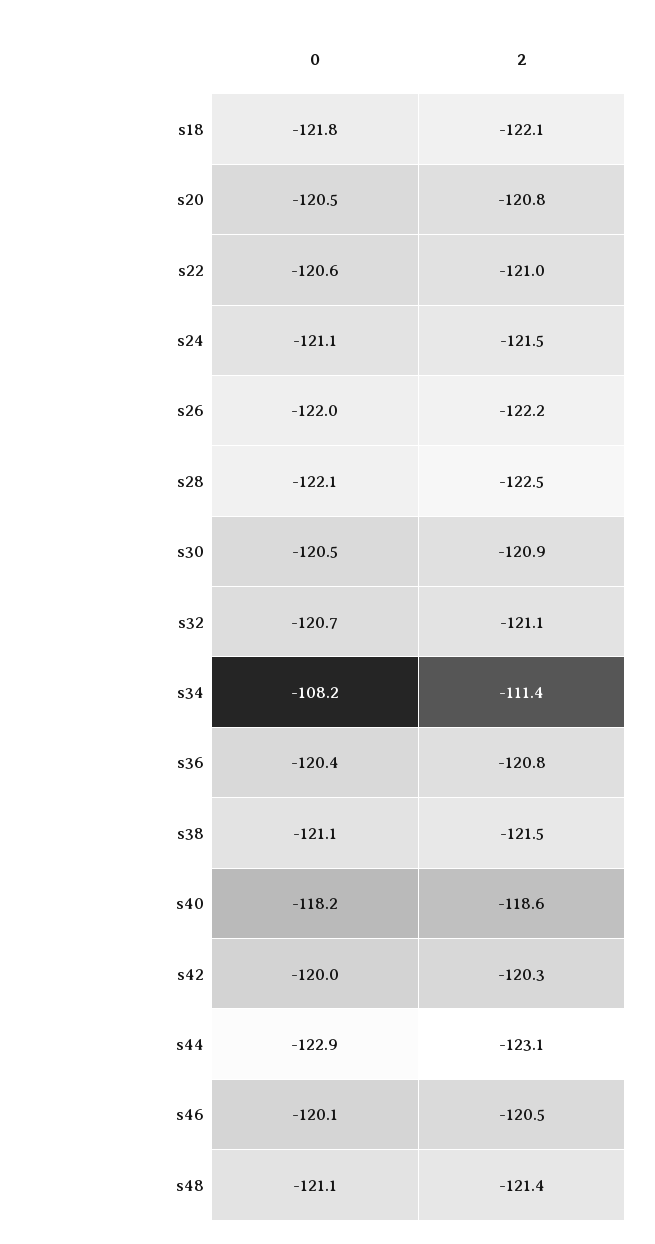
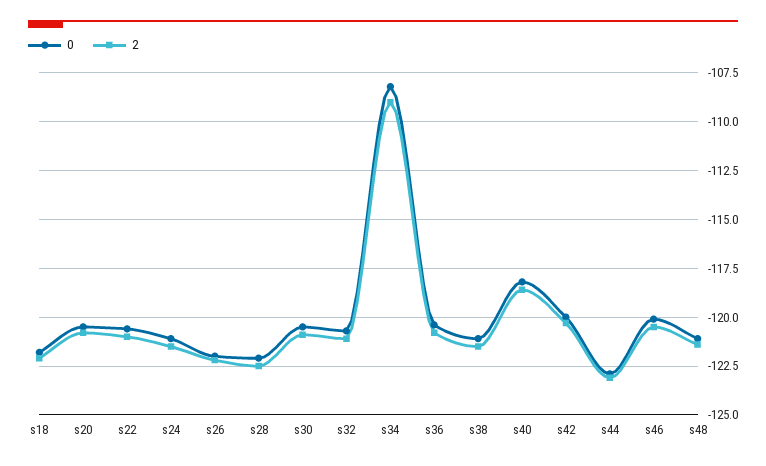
  {
    "0": {
      "s18": -121.8,
      "s20": -120.5,
      "s22": -120.6,
      "s24": -121.1,
      "s26": -122,
      "s28": -122.1,
      "s30": -120.5,
      "s32": -120.7,
      "s34": -108.2,
      "s36": -120.4,
      "s38": -121.1,
      "s40": -118.2,
      "s42": -120,
      "s44": -122.9,
      "s46": -120.1,
      "s48": -121.1
    },
    "2": {
      "s18": -122.1,
      "s20": -120.8,
      "s22": -121,
      "s24": -121.5,
      "s26": -122.2,
      "s28": -122.5,
      "s30": -120.9,
      "s32": -121.1,
-     "s34": -111.4,
+     "s34": -109,
      "s36": -120.8,
      "s38": -121.5,
      "s40": -118.6,
      "s42": -120.3,
      "s44": -123.1,
      "s46": -120.5,
      "s48": -121.4
    }
  }

